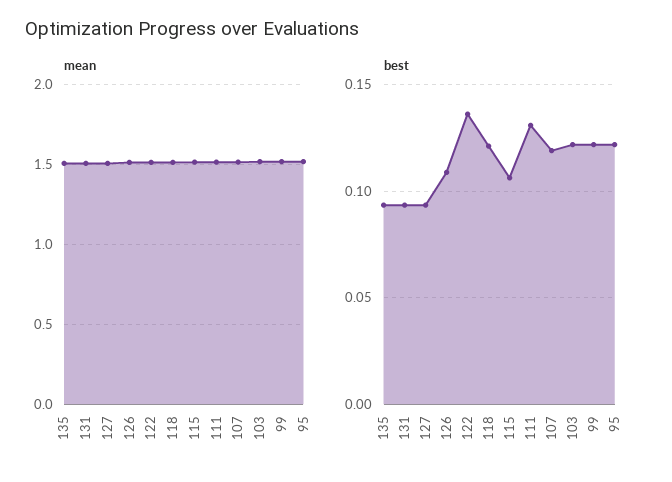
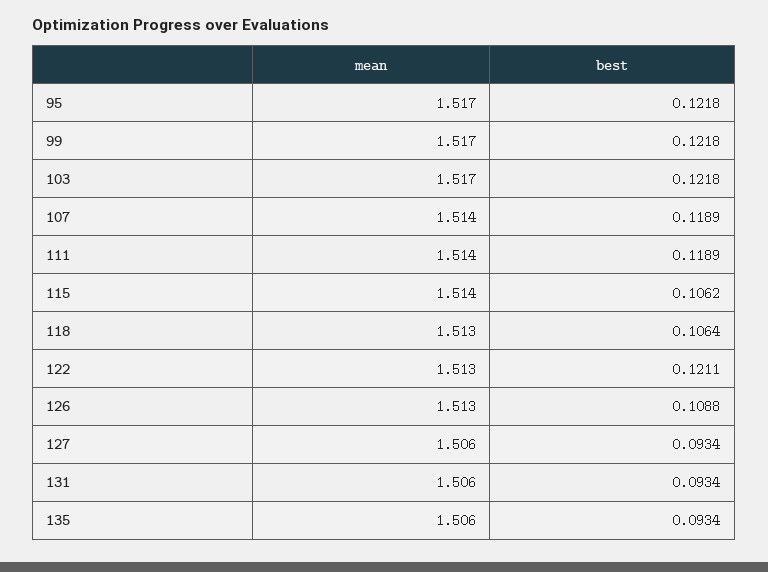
  {
    "mean": {
      "135": 1.506,
      "131": 1.506,
      "127": 1.506,
      "126": 1.513,
      "122": 1.513,
      "118": 1.513,
      "115": 1.514,
      "111": 1.514,
      "107": 1.514,
      "103": 1.517,
      "99": 1.517,
      "95": 1.517
    },
    "best": {
      "135": 0.0934,
      "131": 0.0934,
      "127": 0.0934,
      "126": 0.1088,
-     "122": 0.135,
+     "122": 0.1211,
-     "118": 0.12,
+     "118": 0.1064,
      "115": 0.1062,
-     "111": 0.13,
+     "111": 0.1189,
      "107": 0.1189,
      "103": 0.1218,
      "99": 0.1218,
      "95": 0.1218
    }
  }

